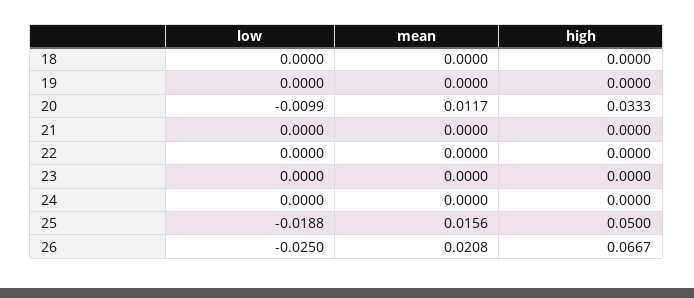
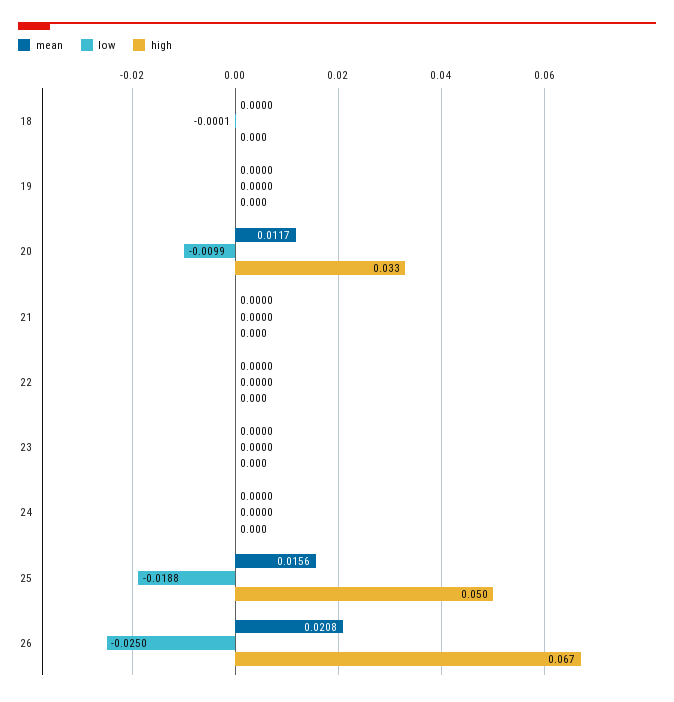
  {
    "low": {
-     "18": 0,
+     "18": -0.0001,
      "19": 0,
      "20": -0.0099,
      "21": 0,
      "22": 0,
      "23": 0,
      "24": 0,
      "25": -0.0188,
      "26": -0.025
    },
    "mean": {
      "18": 0,
      "19": 0,
      "20": 0.0117,
      "21": 0,
      "22": 0,
      "23": 0,
      "24": 0,
      "25": 0.0156,
      "26": 0.0208
    },
    "high": {
      "18": 0,
      "19": 0,
      "20": 0.0333,
      "21": 0,
      "22": 0,
      "23": 0,
      "24": 0,
      "25": 0.05,
      "26": 0.0667
    }
  }

